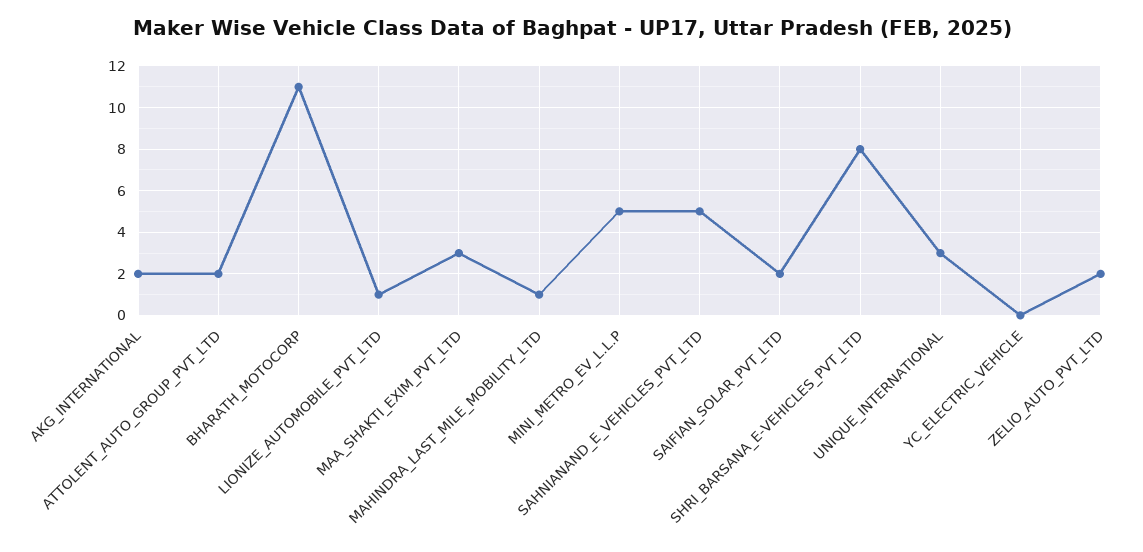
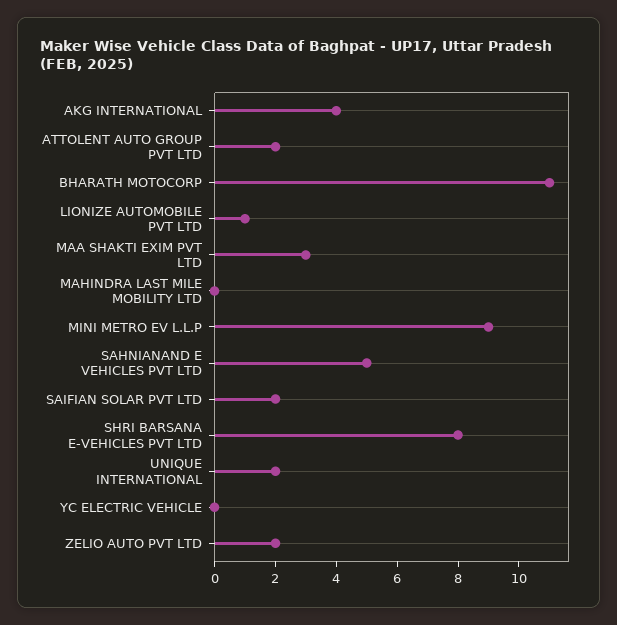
  {
-   "AKG_INTERNATIONAL": 2,
+   "AKG_INTERNATIONAL": 4,
    "ATTOLENT_AUTO_GROUP_PVT_LTD": 2,
    "BHARATH_MOTOCORP": 11,
    "LIONIZE_AUTOMOBILE_PVT_LTD": 1,
    "MAA_SHAKTI_EXIM_PVT_LTD": 3,
-   "MAHINDRA_LAST_MILE_MOBILITY_LTD": 1,
+   "MAHINDRA_LAST_MILE_MOBILITY_LTD": 0,
-   "MINI_METRO_EV_L.L.P": 5,
+   "MINI_METRO_EV_L.L.P": 9,
    "SAHNIANAND_E_VEHICLES_PVT_LTD": 5,
    "SAIFIAN_SOLAR_PVT_LTD": 2,
    "SHRI_BARSANA_E-VEHICLES_PVT_LTD": 8,
-   "UNIQUE_INTERNATIONAL": 3,
+   "UNIQUE_INTERNATIONAL": 2,
    "YC_ELECTRIC_VEHICLE": 0,
    "ZELIO_AUTO_PVT_LTD": 2
  }

